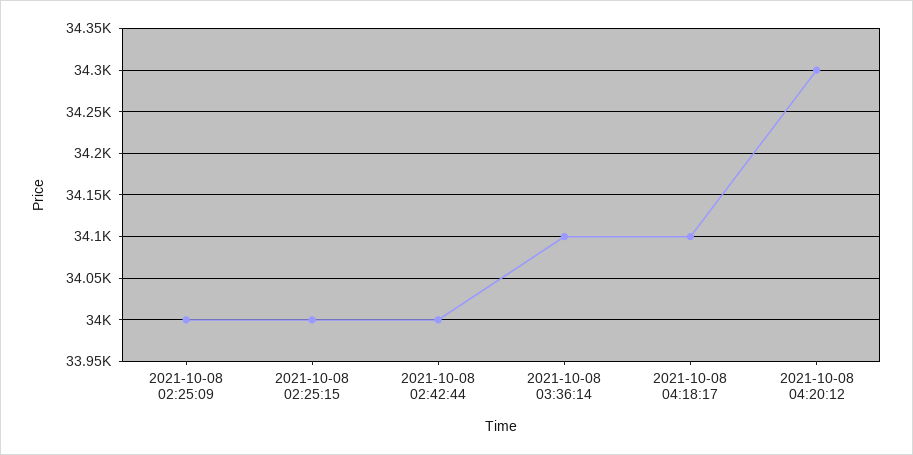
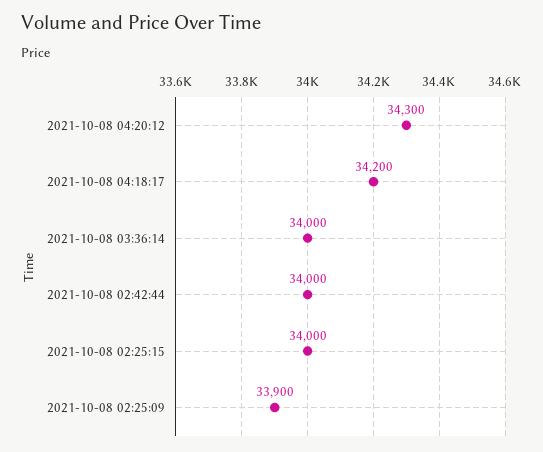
  {
-   "2021-10-08 02:25:09": 34000,
+   "2021-10-08 02:25:09": 33900,
    "2021-10-08 02:25:15": 34000,
    "2021-10-08 02:42:44": 34000,
-   "2021-10-08 03:36:14": 34100,
+   "2021-10-08 03:36:14": 34000,
-   "2021-10-08 04:18:17": 34100,
+   "2021-10-08 04:18:17": 34200,
    "2021-10-08 04:20:12": 34300
  }

